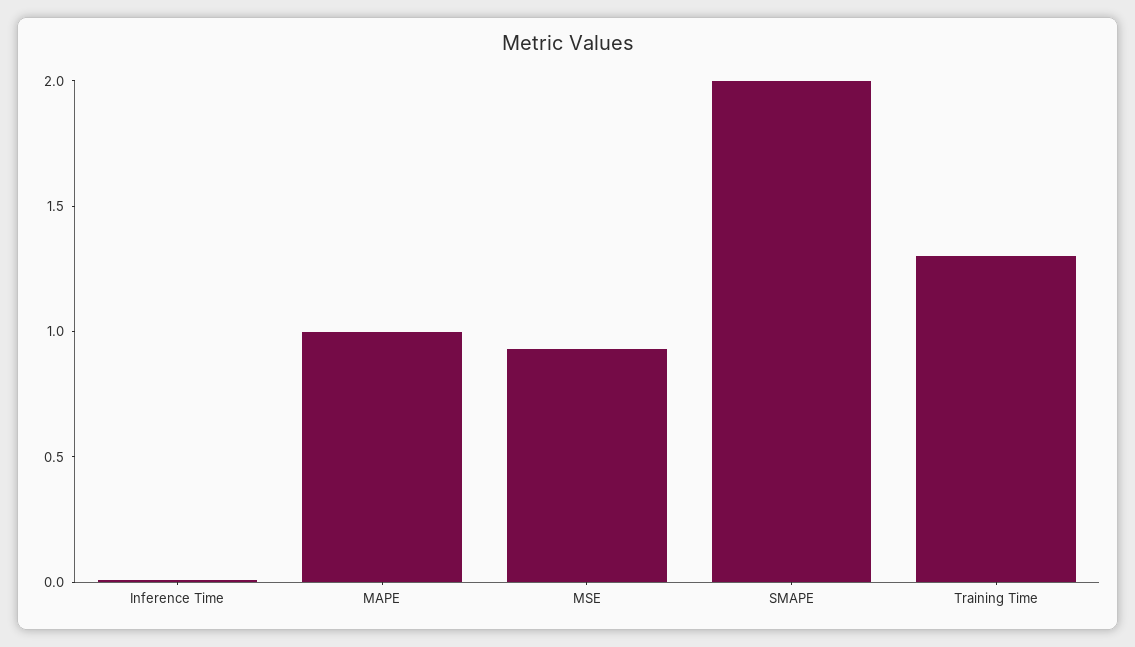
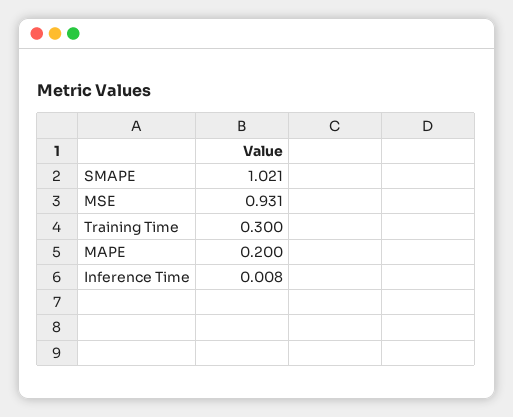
  {
    "Inference Time": 0.008,
-   "MAPE": 1,
+   "MAPE": 0.2,
    "MSE": 0.931,
-   "SMAPE": 2,
+   "SMAPE": 1.021,
-   "Training Time": 1.3
+   "Training Time": 0.3
  }

